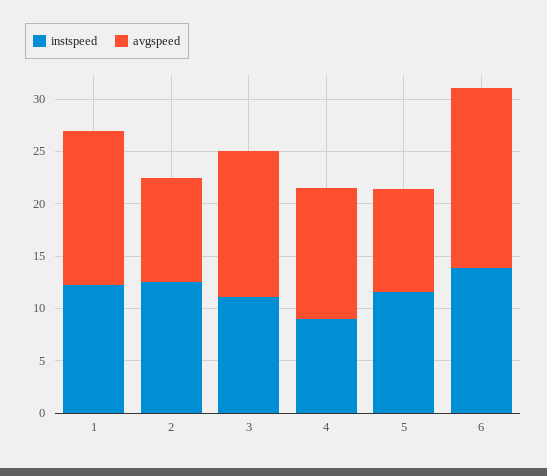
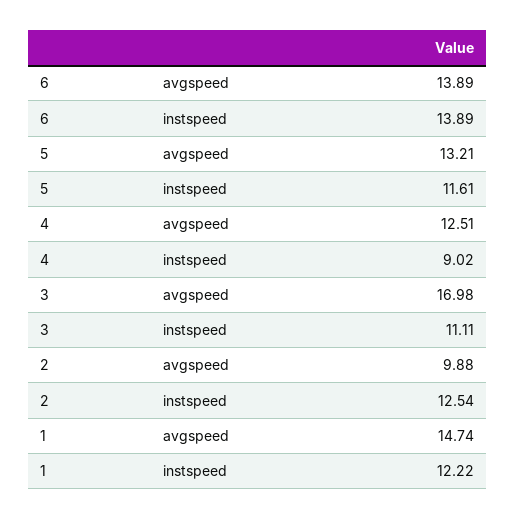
  {
    "instspeed": {
      "1": 12.22,
      "2": 12.54,
      "3": 11.11,
      "4": 9.02,
      "5": 11.61,
      "6": 13.89
    },
    "avgspeed": {
      "1": 14.74,
      "2": 9.88,
-     "3": 14,
+     "3": 16.98,
      "4": 12.51,
-     "5": 10,
+     "5": 13.21,
-     "6": 17
+     "6": 13.89
    }
  }

